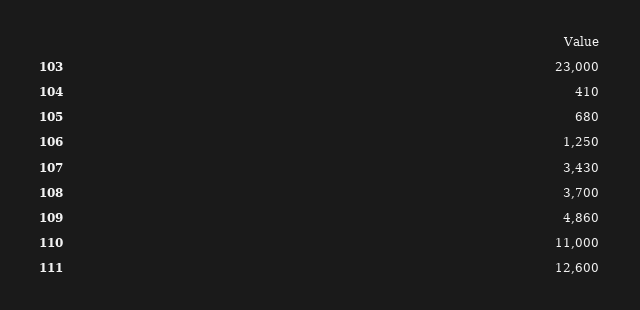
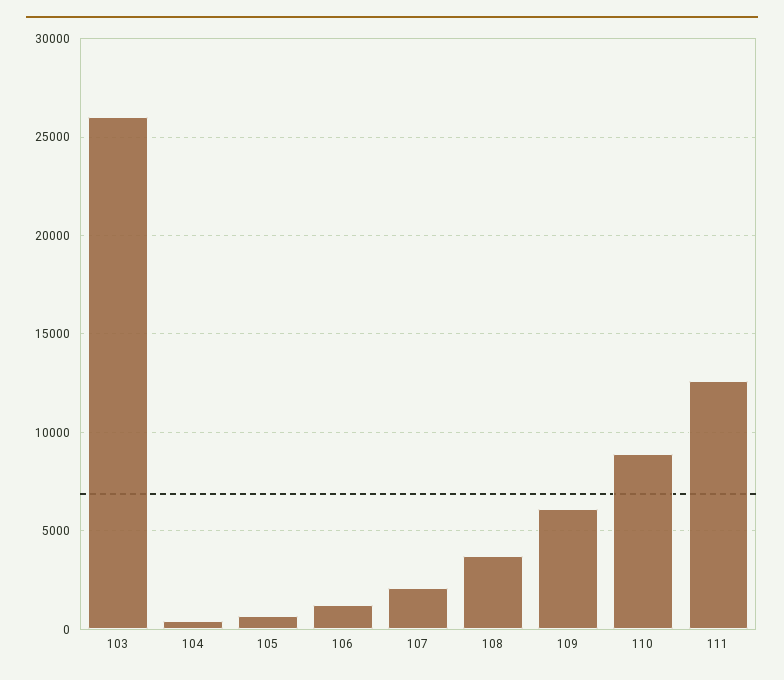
  {
-   "103": 23000,
+   "103": 26000,
    "104": 410,
    "105": 680,
    "106": 1250,
-   "107": 3430,
+   "107": 2000,
    "108": 3700,
-   "109": 4860,
+   "109": 6000,
-   "110": 11000,
+   "110": 9000,
    "111": 12600
  }

